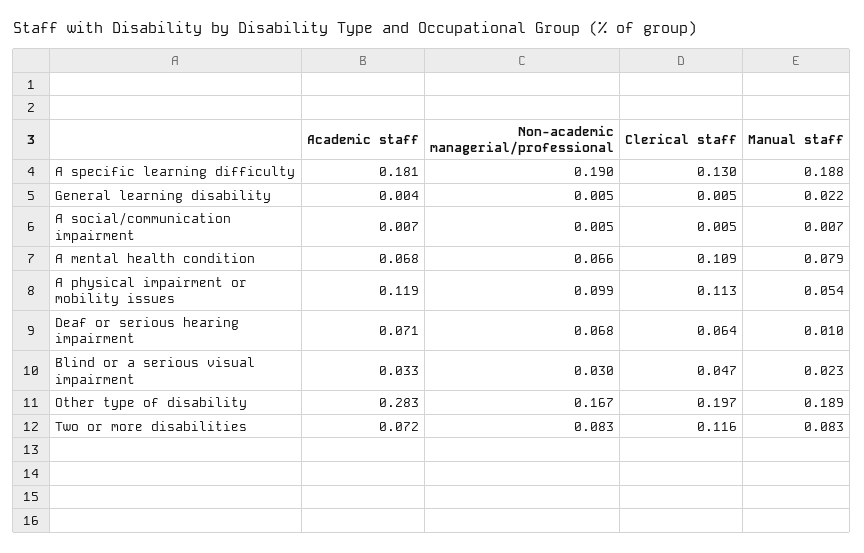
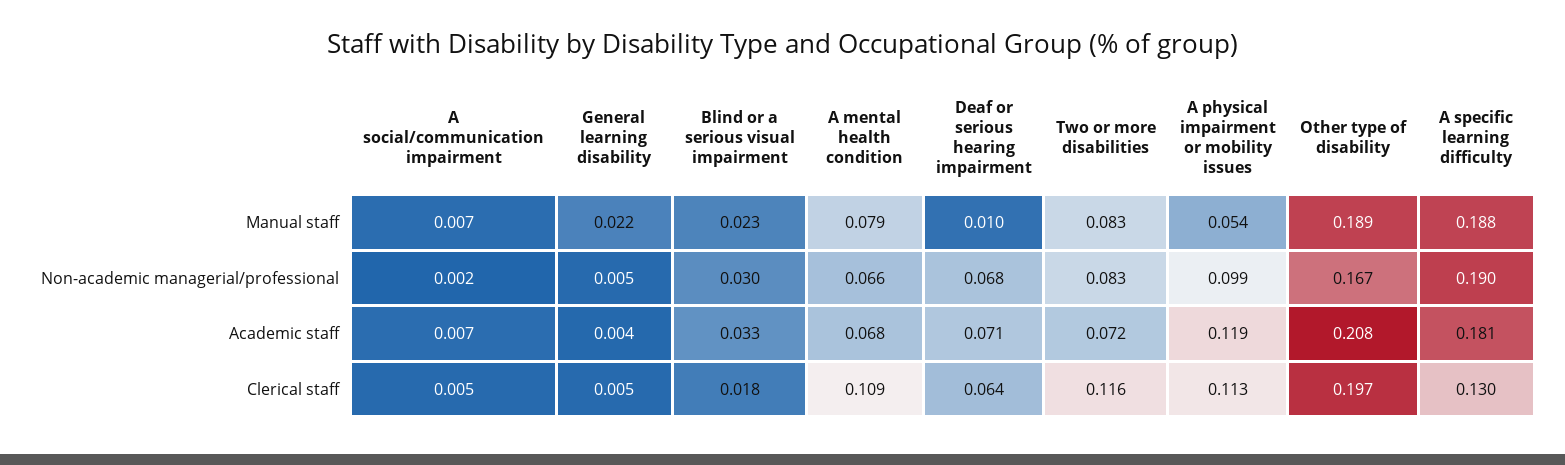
  {
    "Academic staff": {
      "A specific learning difficulty": 0.181,
      "General learning disability": 0.004,
      "A social/communication impairment": 0.007,
      "A mental health condition": 0.068,
      "A physical impairment or mobility issues": 0.119,
      "Deaf or serious hearing impairment": 0.071,
      "Blind or a serious visual impairment": 0.033,
-     "Other type of disability": 0.283,
+     "Other type of disability": 0.208,
      "Two or more disabilities": 0.072
    },
    "Non-academic managerial/professional": {
      "A specific learning difficulty": 0.19,
      "General learning disability": 0.005,
-     "A social/communication impairment": 0.005,
+     "A social/communication impairment": 0.002,
      "A mental health condition": 0.066,
      "A physical impairment or mobility issues": 0.099,
      "Deaf or serious hearing impairment": 0.068,
      "Blind or a serious visual impairment": 0.03,
      "Other type of disability": 0.167,
      "Two or more disabilities": 0.083
    },
    "Clerical staff": {
      "A specific learning difficulty": 0.13,
      "General learning disability": 0.005,
      "A social/communication impairment": 0.005,
      "A mental health condition": 0.109,
      "A physical impairment or mobility issues": 0.113,
      "Deaf or serious hearing impairment": 0.064,
-     "Blind or a serious visual impairment": 0.047,
+     "Blind or a serious visual impairment": 0.018,
      "Other type of disability": 0.197,
      "Two or more disabilities": 0.116
    },
    "Manual staff": {
      "A specific learning difficulty": 0.188,
      "General learning disability": 0.022,
      "A social/communication impairment": 0.007,
      "A mental health condition": 0.079,
      "A physical impairment or mobility issues": 0.054,
      "Deaf or serious hearing impairment": 0.01,
      "Blind or a serious visual impairment": 0.023,
      "Other type of disability": 0.189,
      "Two or more disabilities": 0.083
    }
  }

